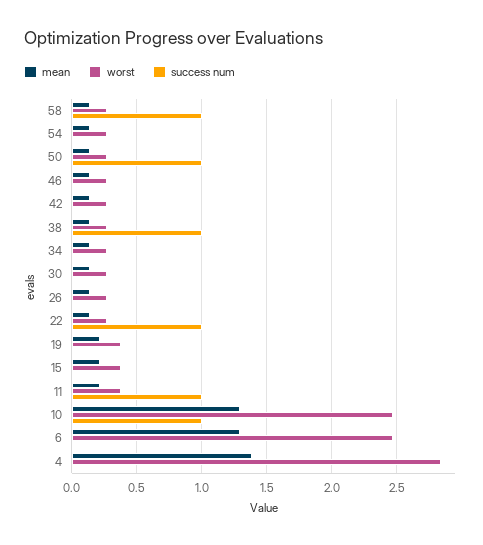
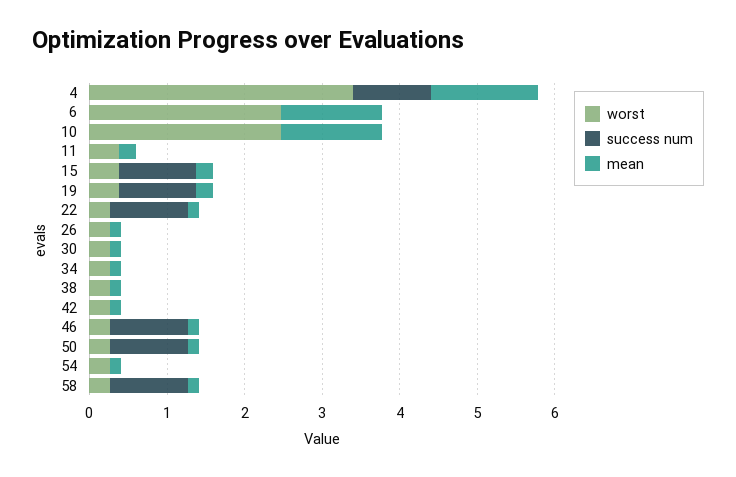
  {
    "mean": {
      "58": 0.15,
      "54": 0.15,
      "50": 0.15,
      "46": 0.15,
      "42": 0.15,
      "38": 0.15,
      "34": 0.15,
      "30": 0.15,
      "26": 0.15,
      "22": 0.15,
      "19": 0.2,
      "15": 0.2,
      "11": 0.2,
      "10": 1.3,
      "6": 1.3,
      "4": 1.4
    },
    "worst": {
      "58": 0.25,
      "54": 0.25,
      "50": 0.25,
      "46": 0.25,
      "42": 0.25,
      "38": 0.25,
      "34": 0.25,
      "30": 0.25,
      "26": 0.25,
      "22": 0.25,
      "19": 0.4,
      "15": 0.4,
      "11": 0.4,
      "10": 2.5,
      "6": 2.5,
-     "4": 2.85
+     "4": 3.4
    },
    "success num": {
      "58": 1,
      "54": 0,
      "50": 1,
-     "46": 0,
+     "46": 1,
      "42": 0,
-     "38": 1,
+     "38": 0,
      "34": 0,
      "30": 0,
      "26": 0,
      "22": 1,
-     "19": 0,
+     "19": 1,
-     "15": 0,
+     "15": 1,
-     "11": 1,
+     "11": 0,
-     "10": 1,
+     "10": 0,
      "6": 0,
-     "4": 0
+     "4": 1
    }
  }

